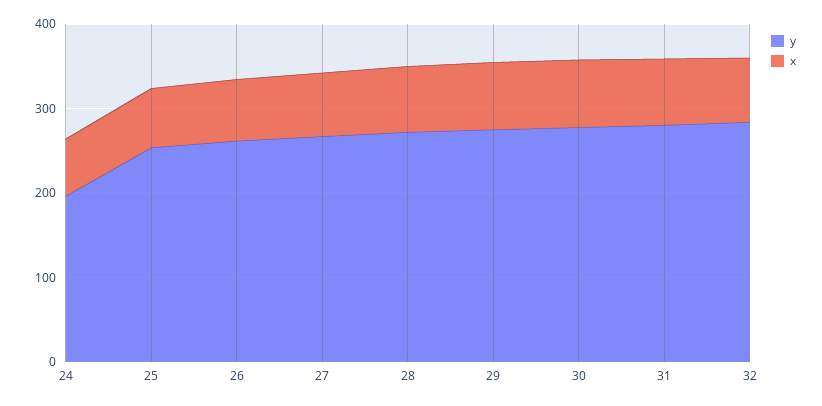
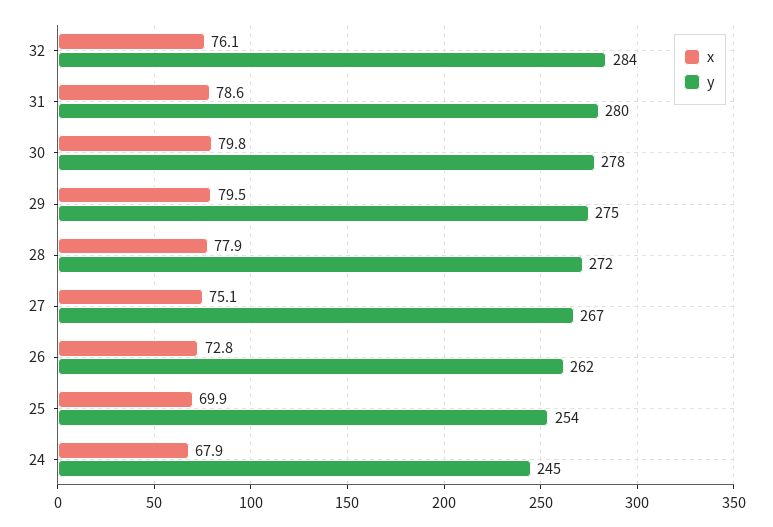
  {
    "y": {
-     "24": 200,
+     "24": 245,
      "25": 254,
      "26": 262,
      "27": 267,
      "28": 272,
      "29": 275,
      "30": 278,
      "31": 280,
      "32": 284
    },
    "x": {
      "24": 67.9,
      "25": 69.9,
      "26": 72.8,
      "27": 75.1,
      "28": 77.9,
      "29": 79.5,
      "30": 79.8,
      "31": 78.6,
      "32": 76.1
    }
  }

